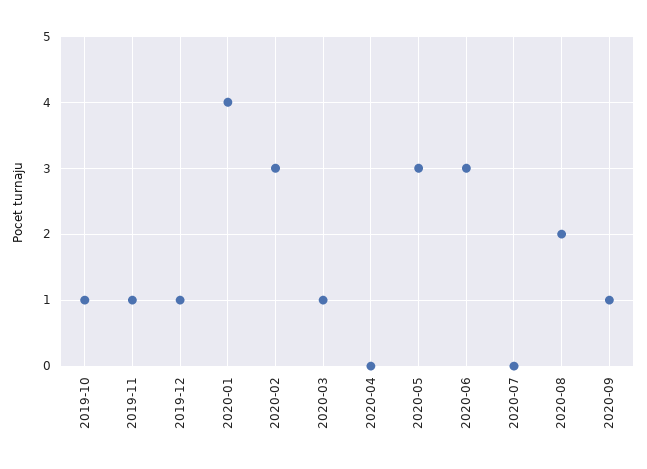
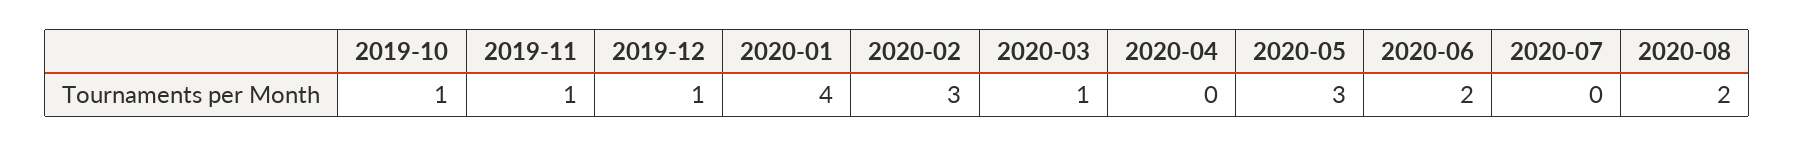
  {
    "2019-10": 1,
    "2019-11": 1,
    "2019-12": 1,
    "2020-01": 4,
    "2020-02": 3,
    "2020-03": 1,
    "2020-04": 0,
    "2020-05": 3,
-   "2020-06": 3,
+   "2020-06": 2,
    "2020-07": 0,
-   "2020-08": 2,
+   "2020-08": 2
-   "2020-09": 1
  }

